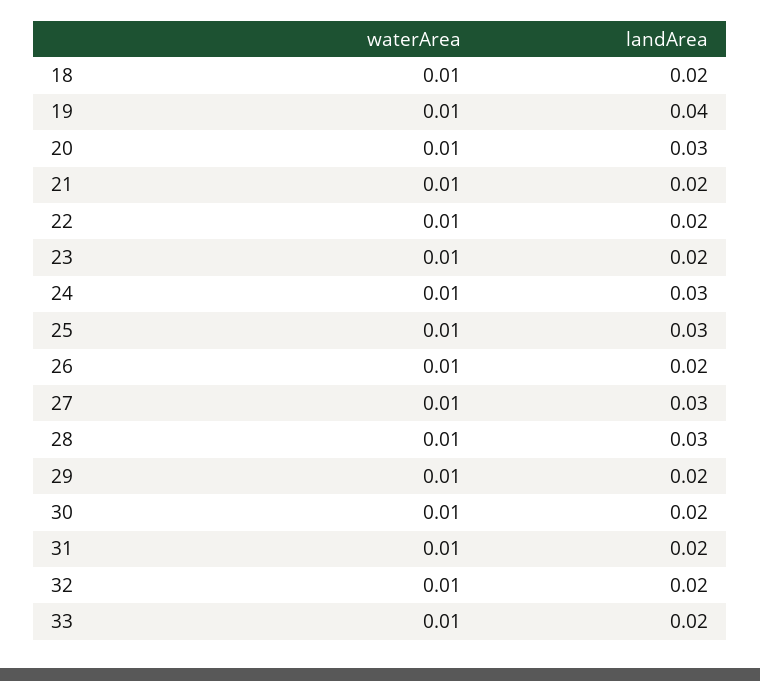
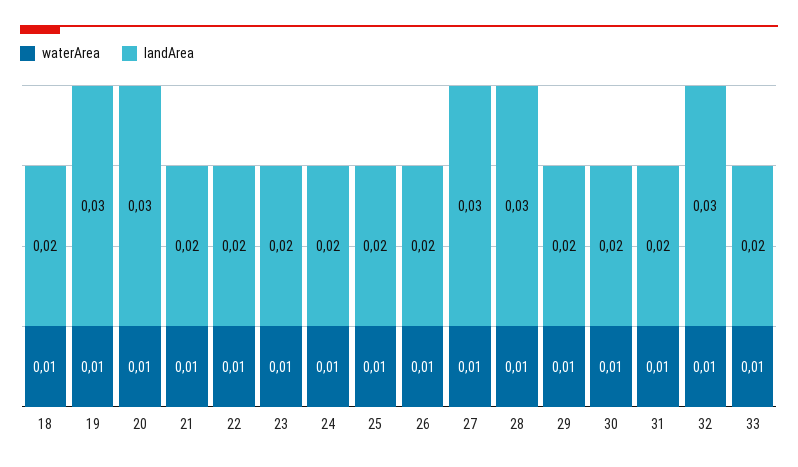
  {
    "waterArea": {
      "18": 0.01,
      "19": 0.01,
      "20": 0.01,
      "21": 0.01,
      "22": 0.01,
      "23": 0.01,
      "24": 0.01,
      "25": 0.01,
      "26": 0.01,
      "27": 0.01,
      "28": 0.01,
      "29": 0.01,
      "30": 0.01,
      "31": 0.01,
      "32": 0.01,
      "33": 0.01
    },
    "landArea": {
      "18": 0.02,
-     "19": 0.04,
+     "19": 0.03,
      "20": 0.03,
      "21": 0.02,
      "22": 0.02,
      "23": 0.02,
-     "24": 0.03,
+     "24": 0.02,
-     "25": 0.03,
+     "25": 0.02,
      "26": 0.02,
      "27": 0.03,
      "28": 0.03,
      "29": 0.02,
      "30": 0.02,
      "31": 0.02,
-     "32": 0.02,
+     "32": 0.03,
      "33": 0.02
    }
  }

